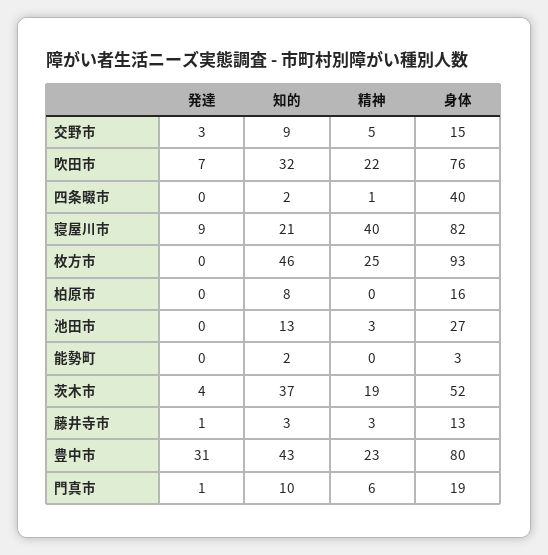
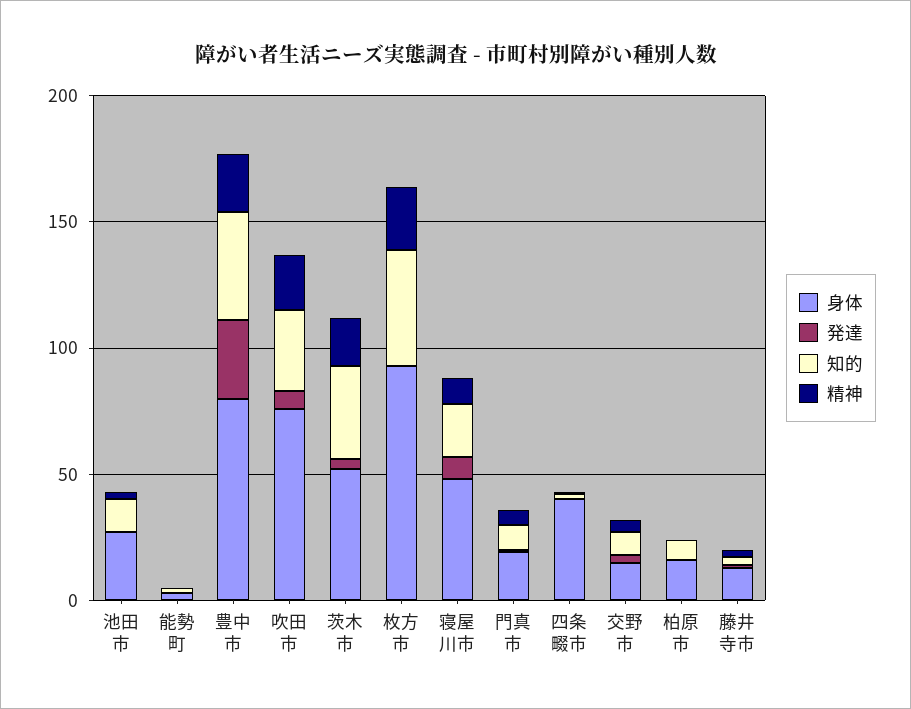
  {
    "発達": {
      "交野市": 3,
      "吹田市": 7,
      "四条畷市": 0,
      "寝屋川市": 9,
      "枚方市": 0,
      "柏原市": 0,
      "池田市": 0,
      "能勢町": 0,
      "茨木市": 4,
      "藤井寺市": 1,
      "豊中市": 31,
      "門真市": 1
    },
    "知的": {
      "交野市": 9,
      "吹田市": 32,
      "四条畷市": 2,
      "寝屋川市": 21,
      "枚方市": 46,
      "柏原市": 8,
      "池田市": 13,
      "能勢町": 2,
      "茨木市": 37,
      "藤井寺市": 3,
      "豊中市": 43,
      "門真市": 10
    },
    "精神": {
      "交野市": 5,
      "吹田市": 22,
      "四条畷市": 1,
-     "寝屋川市": 40,
+     "寝屋川市": 10,
      "枚方市": 25,
      "柏原市": 0,
      "池田市": 3,
      "能勢町": 0,
      "茨木市": 19,
      "藤井寺市": 3,
      "豊中市": 23,
      "門真市": 6
    },
    "身体": {
      "交野市": 15,
      "吹田市": 76,
      "四条畷市": 40,
-     "寝屋川市": 82,
+     "寝屋川市": 50,
      "枚方市": 93,
      "柏原市": 16,
      "池田市": 27,
      "能勢町": 3,
      "茨木市": 52,
      "藤井寺市": 13,
      "豊中市": 80,
      "門真市": 19
    }
  }

